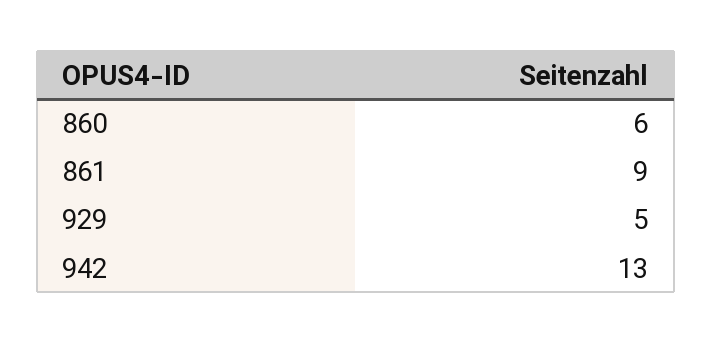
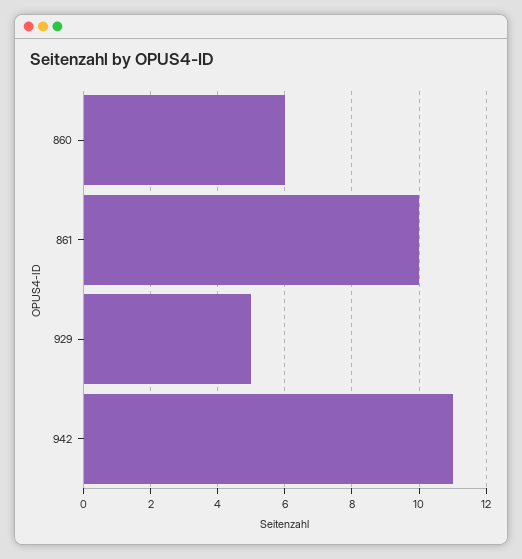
  {
    "860": 6,
-   "861": 9,
+   "861": 10,
    "929": 5,
-   "942": 13
+   "942": 11
  }

